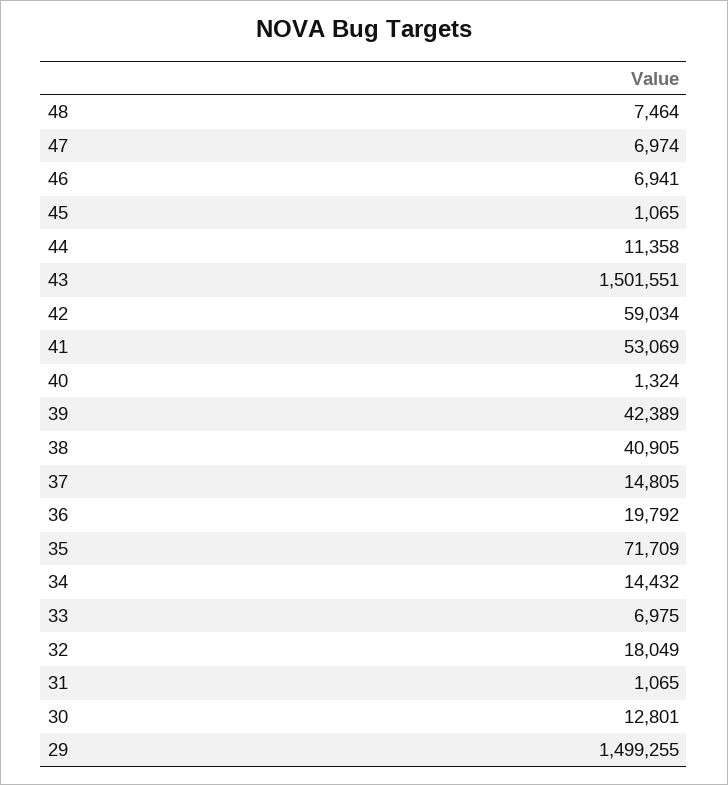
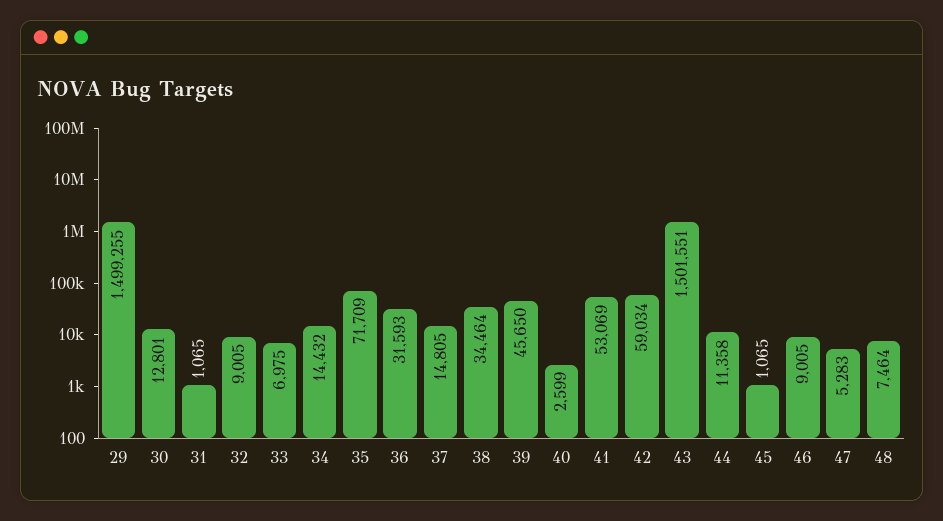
  {
    "48": 7464,
-   "47": 6974,
+   "47": 5283,
-   "46": 6941,
+   "46": 9005,
    "45": 1065,
    "44": 11358,
    "43": 1501551,
    "42": 59034,
    "41": 53069,
-   "40": 1324,
+   "40": 2599,
-   "39": 42389,
+   "39": 45650,
-   "38": 40905,
+   "38": 34464,
    "37": 14805,
-   "36": 19792,
+   "36": 31593,
    "35": 71709,
    "34": 14432,
    "33": 6975,
-   "32": 18049,
+   "32": 9005,
    "31": 1065,
    "30": 12801,
    "29": 1499255
  }

